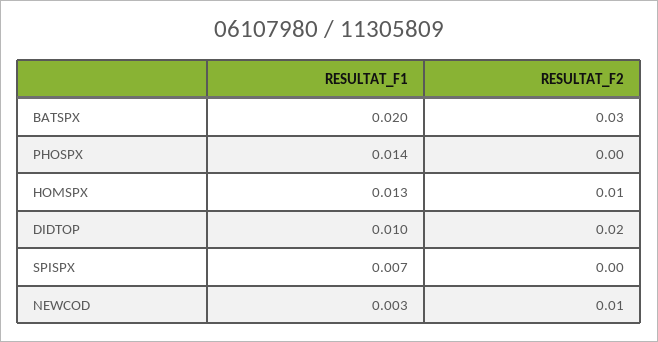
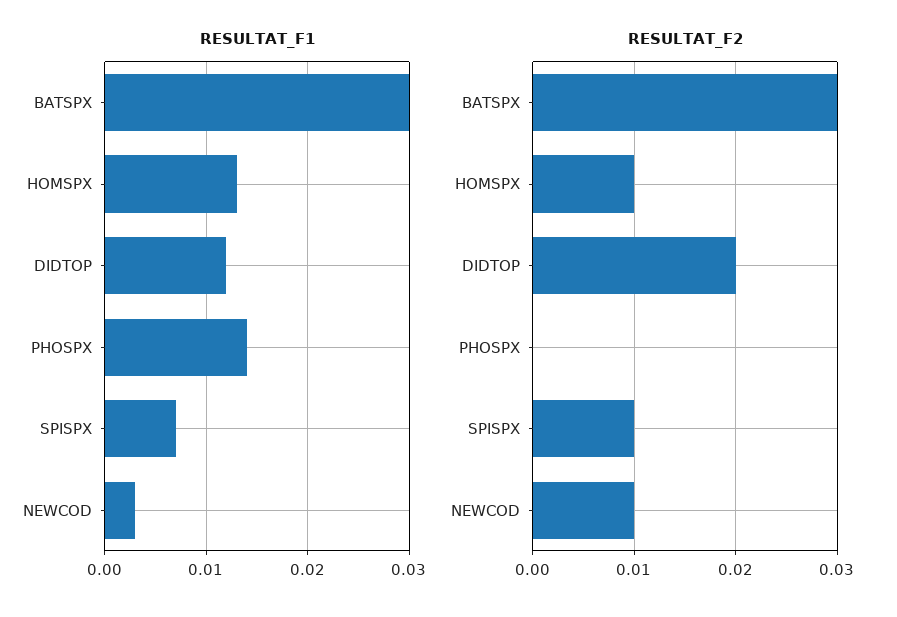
  {
    "RESULTAT_F1": {
-     "BATSPX": 0.02,
+     "BATSPX": 0.03,
      "PHOSPX": 0.014,
      "HOMSPX": 0.013,
-     "DIDTOP": 0.01,
+     "DIDTOP": 0.012,
      "SPISPX": 0.007,
      "NEWCOD": 0.003
    },
    "RESULTAT_F2": {
      "BATSPX": 0.03,
      "PHOSPX": 0,
      "HOMSPX": 0.01,
      "DIDTOP": 0.02,
-     "SPISPX": 0,
+     "SPISPX": 0.01,
      "NEWCOD": 0.01
    }
  }

